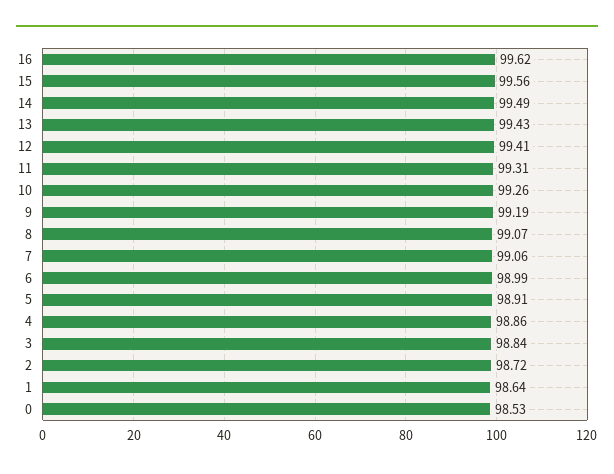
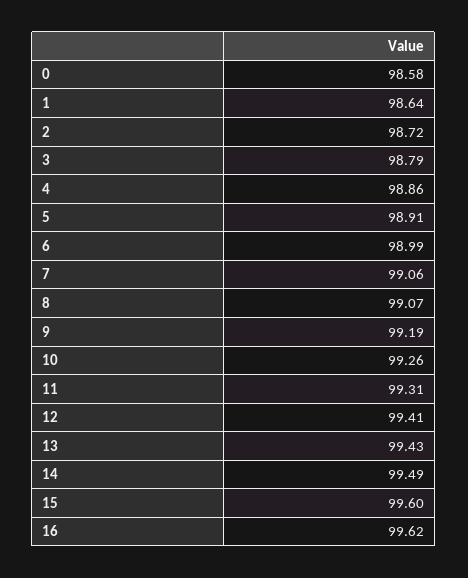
  {
    "16": 99.62,
-   "15": 99.56,
+   "15": 99.6,
    "14": 99.49,
    "13": 99.43,
    "12": 99.41,
    "11": 99.31,
    "10": 99.26,
    "9": 99.19,
    "8": 99.07,
    "7": 99.06,
    "6": 98.99,
    "5": 98.91,
    "4": 98.86,
-   "3": 98.84,
+   "3": 98.79,
    "2": 98.72,
    "1": 98.64,
-   "0": 98.53
+   "0": 98.58
  }

